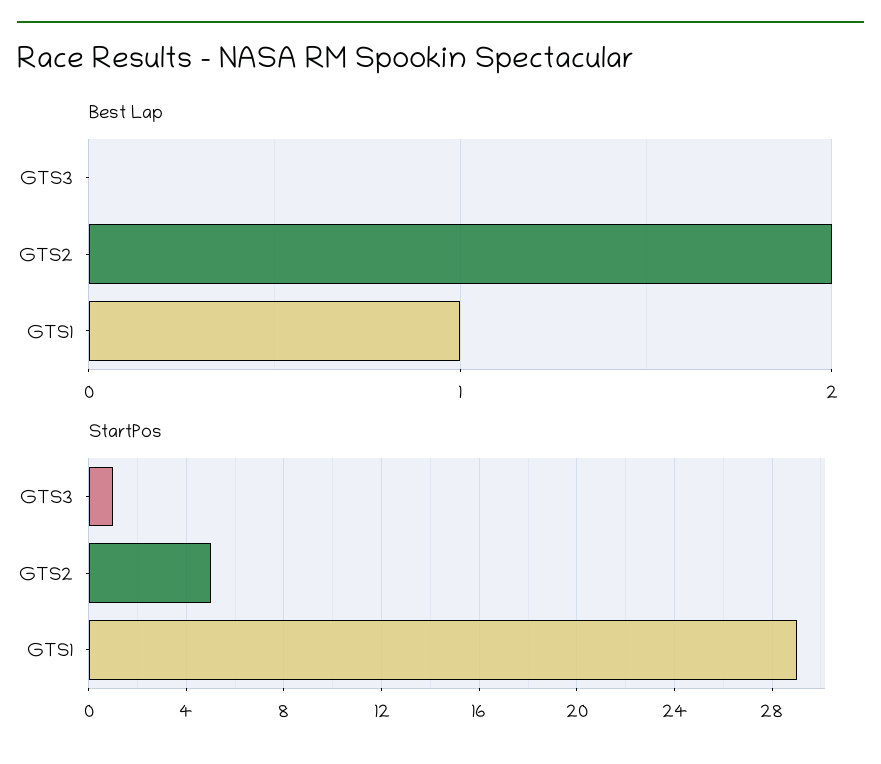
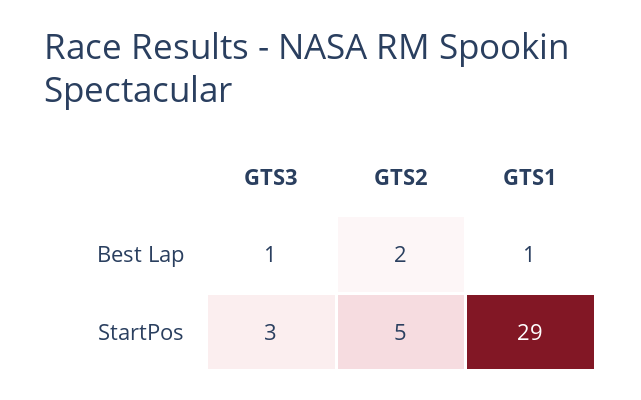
  {
    "Best Lap": {
-     "GTS3": 0,
+     "GTS3": 1,
      "GTS2": 2,
      "GTS1": 1
    },
    "StartPos": {
-     "GTS3": 1,
+     "GTS3": 3,
      "GTS2": 5,
      "GTS1": 29
    }
  }

